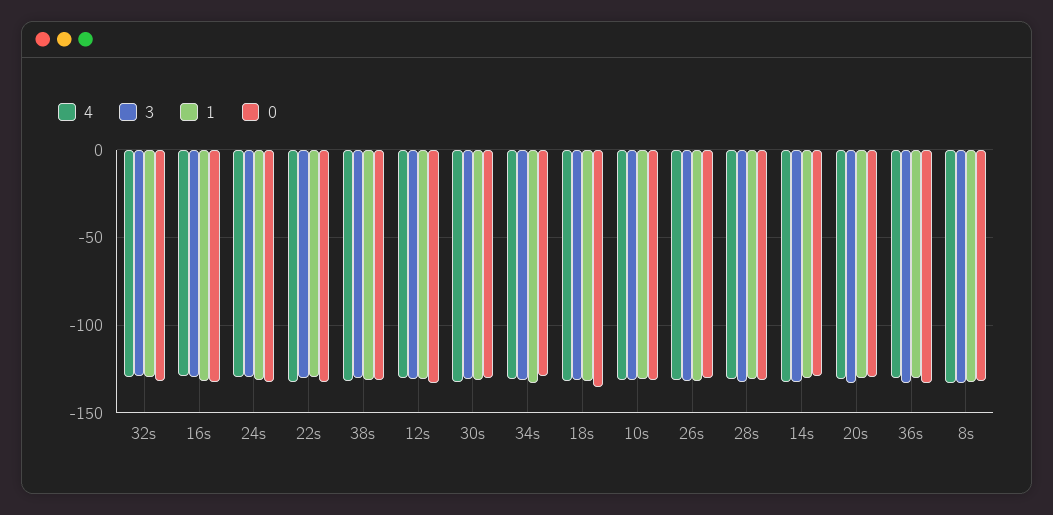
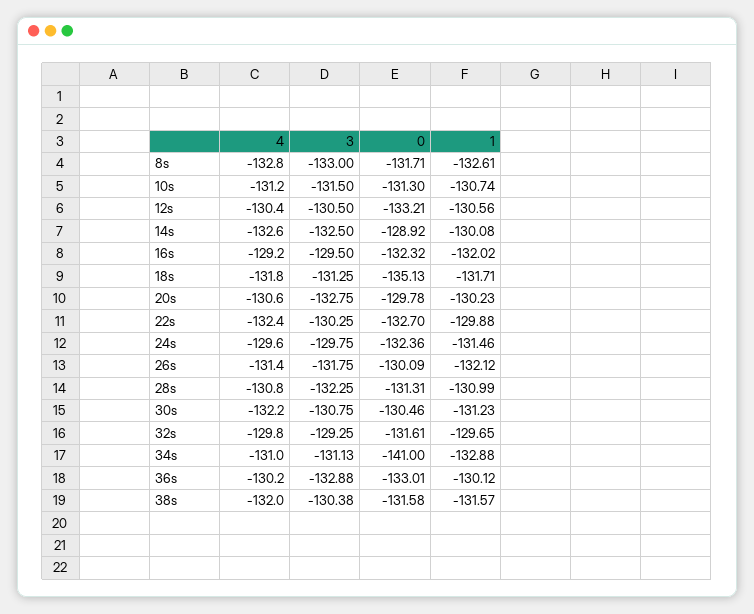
  {
    "4": {
      "32s": -129.8,
      "16s": -129.2,
      "24s": -129.6,
      "22s": -132.4,
      "38s": -132,
      "12s": -130.4,
      "30s": -132.2,
      "34s": -131,
      "18s": -131.8,
      "10s": -131.2,
      "26s": -131.4,
      "28s": -130.8,
      "14s": -132.6,
      "20s": -130.6,
      "36s": -130.2,
      "8s": -132.8
    },
    "3": {
      "32s": -129.25,
      "16s": -129.5,
      "24s": -129.75,
      "22s": -130.25,
      "38s": -130.38,
      "12s": -130.5,
      "30s": -130.75,
      "34s": -131.13,
      "18s": -131.25,
      "10s": -131.5,
      "26s": -131.75,
      "28s": -132.25,
      "14s": -132.5,
      "20s": -132.75,
      "36s": -132.88,
      "8s": -133
    },
    "1": {
      "32s": -129.65,
      "16s": -132.02,
      "24s": -131.46,
      "22s": -129.88,
      "38s": -131.57,
      "12s": -130.56,
      "30s": -131.23,
      "34s": -132.88,
      "18s": -131.71,
      "10s": -130.74,
      "26s": -132.12,
      "28s": -130.99,
      "14s": -130.08,
      "20s": -130.23,
      "36s": -130.12,
      "8s": -132.61
    },
    "0": {
      "32s": -131.61,
      "16s": -132.32,
      "24s": -132.36,
      "22s": -132.7,
      "38s": -131.58,
      "12s": -133.21,
      "30s": -130.46,
-     "34s": -130,
+     "34s": -141,
      "18s": -135.13,
      "10s": -131.3,
      "26s": -130.09,
      "28s": -131.31,
      "14s": -128.92,
      "20s": -129.78,
      "36s": -133.01,
      "8s": -131.71
    }
  }

